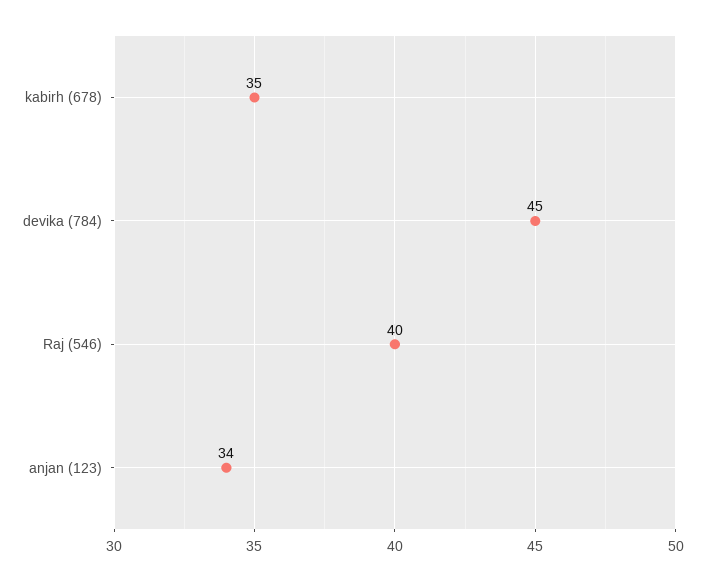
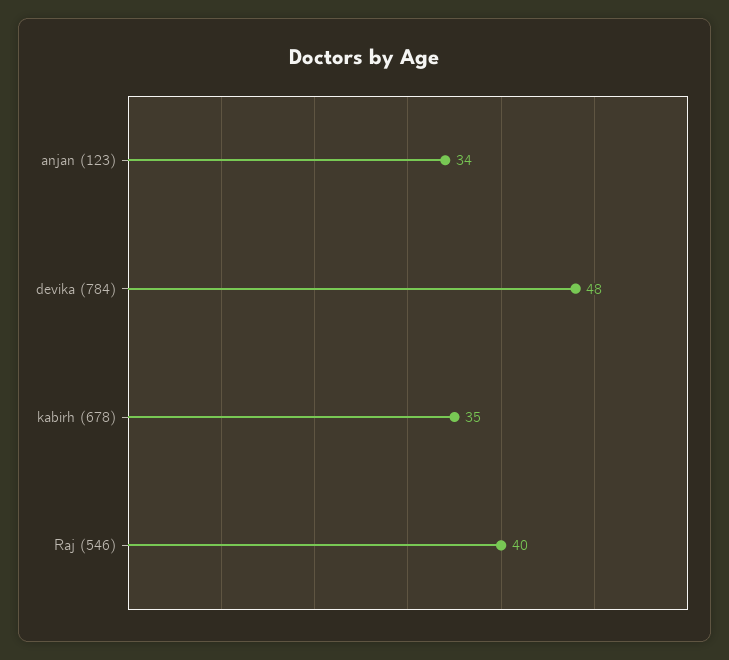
  {
    "kabirh (678)": 35,
-   "devika (784)": 45,
+   "devika (784)": 48,
    "Raj (546)": 40,
    "anjan (123)": 34
  }

